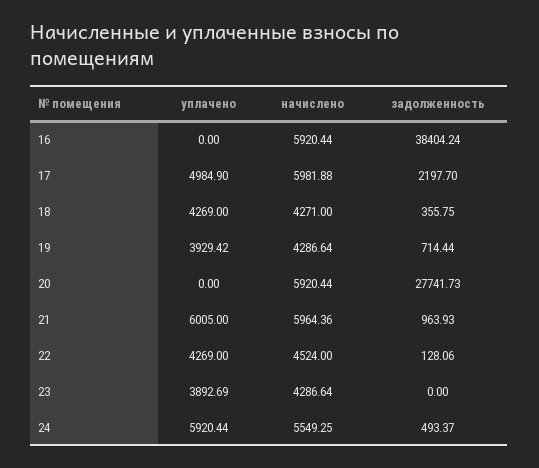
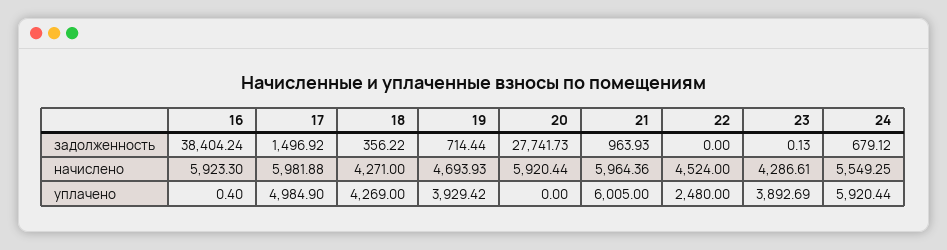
  {
    "уплачено": {
-     "16": 0,
+     "16": 0.4,
      "17": 4984.9,
      "18": 4269,
      "19": 3929.42,
      "20": 0,
      "21": 6005,
-     "22": 4269,
+     "22": 2480,
      "23": 3892.69,
      "24": 5920.44
    },
    "начислено": {
-     "16": 5920.44,
+     "16": 5923.3,
      "17": 5981.88,
      "18": 4271,
-     "19": 4286.64,
+     "19": 4693.93,
      "20": 5920.44,
      "21": 5964.36,
      "22": 4524,
-     "23": 4286.64,
+     "23": 4286.61,
      "24": 5549.25
    },
    "задолженность": {
      "16": 38404.24,
-     "17": 2197.7,
+     "17": 1496.92,
-     "18": 355.75,
+     "18": 356.22,
      "19": 714.44,
      "20": 27741.73,
      "21": 963.93,
-     "22": 128.06,
+     "22": 0,
-     "23": 0,
+     "23": 0.13,
-     "24": 493.37
+     "24": 679.12
    }
  }

